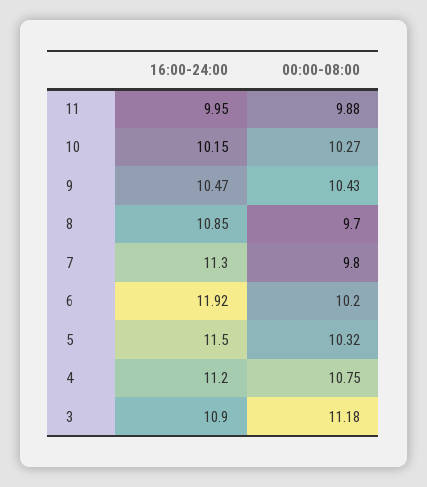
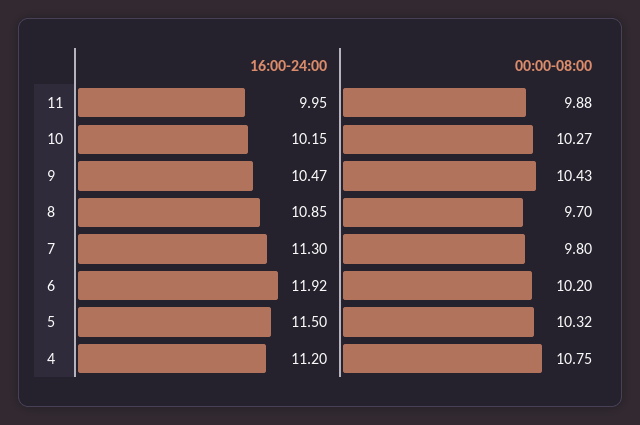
  {
    "16:00-24:00": {
      "11": 9.95,
      "10": 10.15,
      "9": 10.47,
      "8": 10.85,
      "7": 11.3,
      "6": 11.92,
      "5": 11.5,
-     "4": 11.2,
+     "4": 11.2
-     "3": 10.9
    },
    "00:00-08:00": {
      "11": 9.88,
      "10": 10.27,
      "9": 10.43,
      "8": 9.7,
      "7": 9.8,
      "6": 10.2,
      "5": 10.32,
-     "4": 10.75,
+     "4": 10.75
-     "3": 11.18
    }
  }

